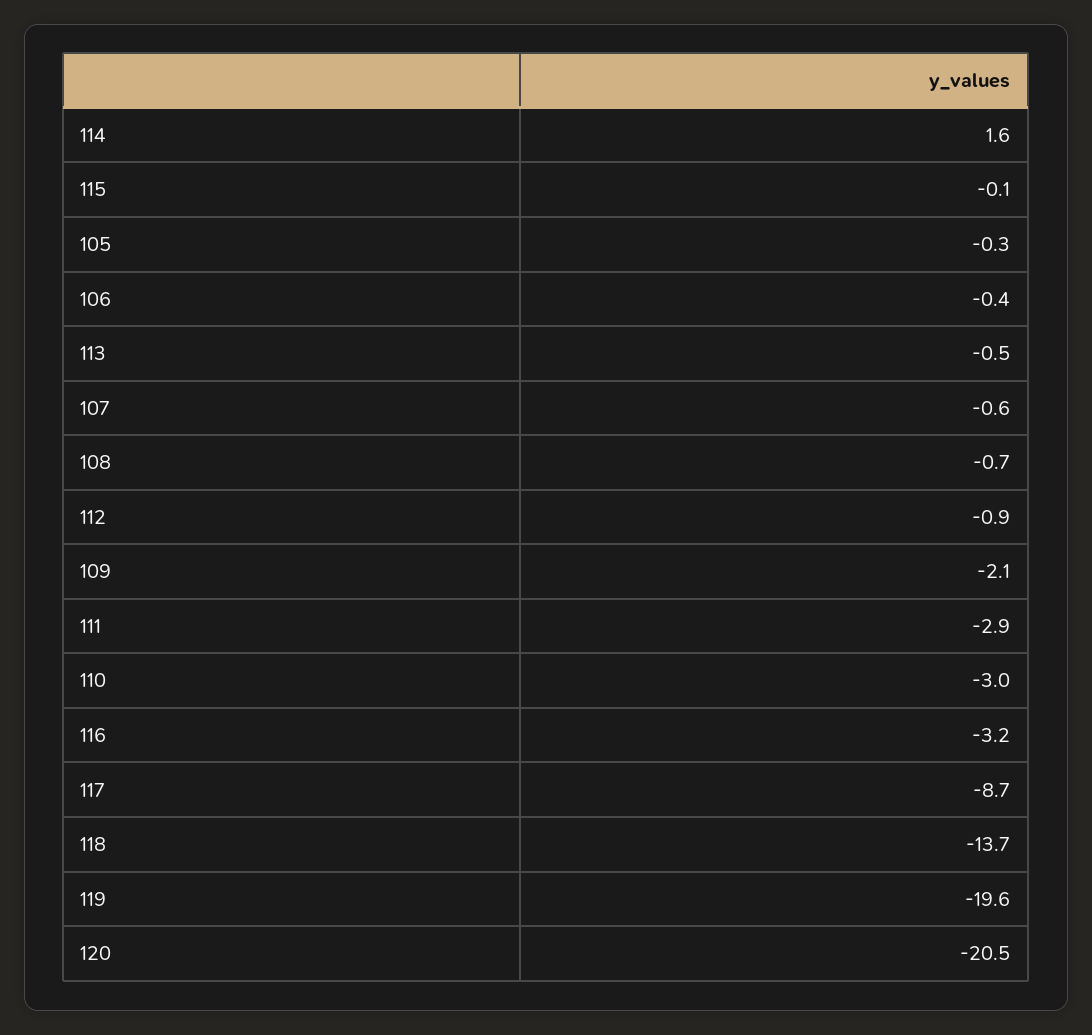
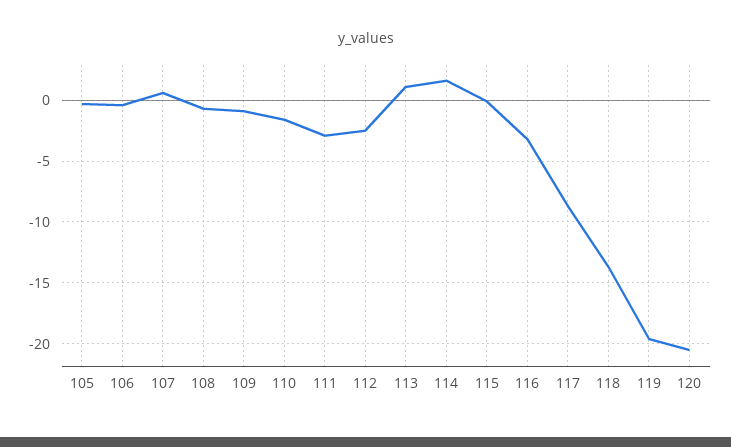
  {
    "114": 1.6,
    "115": -0.1,
    "105": -0.3,
    "106": -0.4,
-   "113": -0.5,
+   "113": 1,
-   "107": -0.6,
+   "107": 0.5,
    "108": -0.7,
-   "112": -0.9,
+   "112": -2.5,
-   "109": -2.1,
+   "109": -1,
    "111": -2.9,
-   "110": -3,
+   "110": -1.5,
    "116": -3.2,
    "117": -8.7,
    "118": -13.7,
    "119": -19.6,
    "120": -20.5
  }

